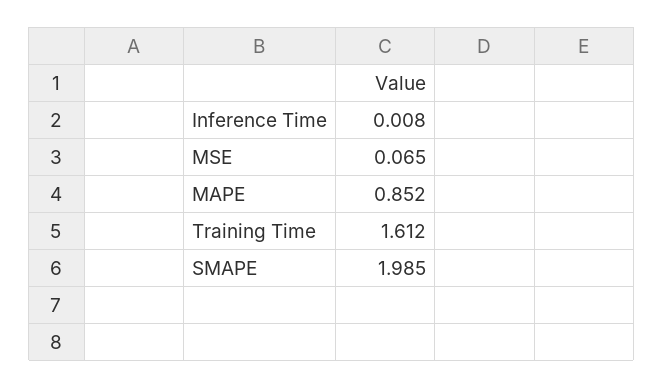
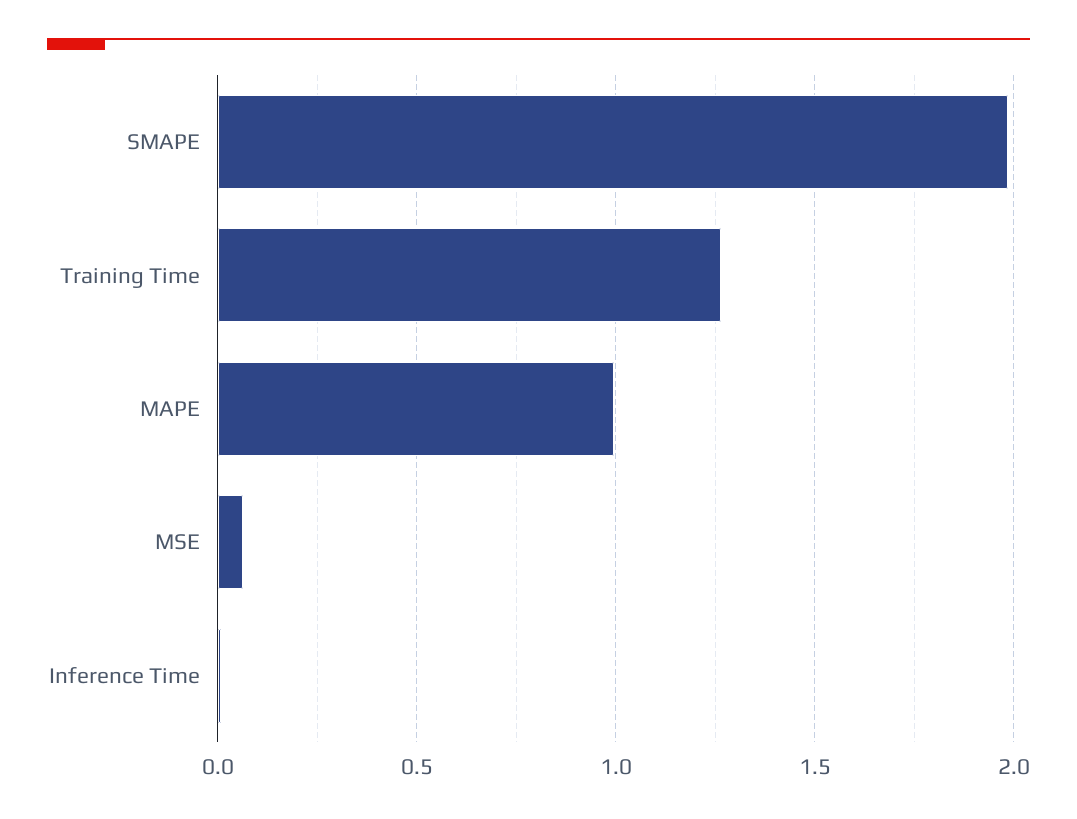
  {
    "Inference Time": 0.008,
    "MSE": 0.065,
-   "MAPE": 0.852,
+   "MAPE": 1,
-   "Training Time": 1.612,
+   "Training Time": 1.25,
    "SMAPE": 1.985
  }

